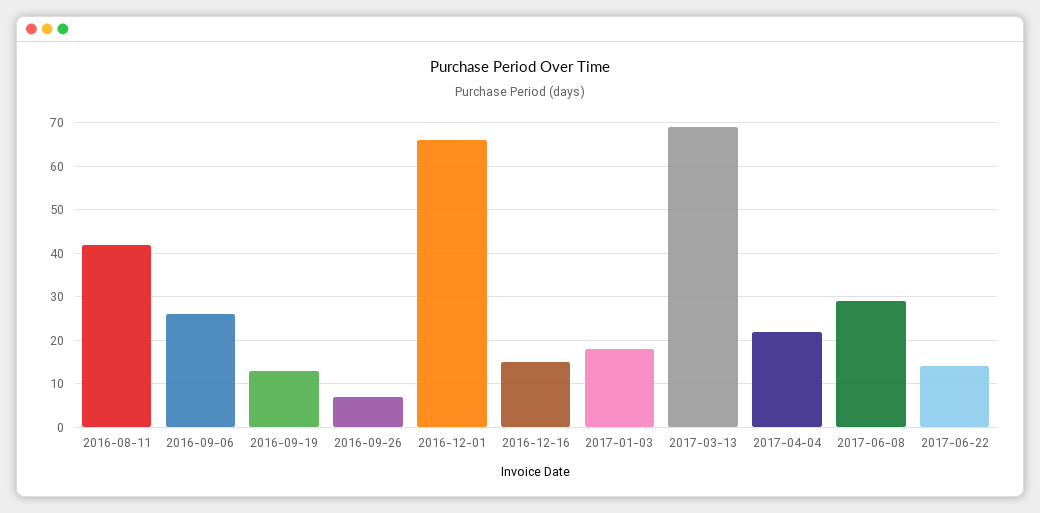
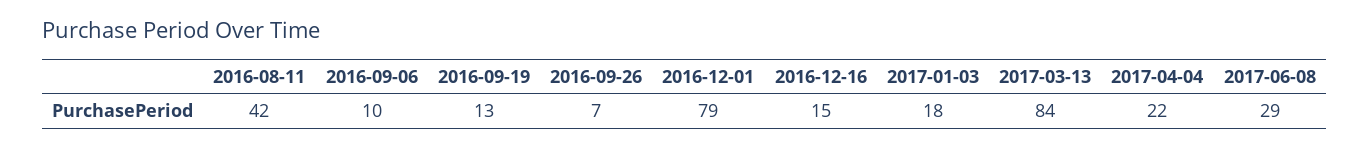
  {
    "2016-08-11": 42,
-   "2016-09-06": 25,
+   "2016-09-06": 10,
    "2016-09-19": 13,
    "2016-09-26": 7,
-   "2016-12-01": 65,
+   "2016-12-01": 79,
    "2016-12-16": 15,
    "2017-01-03": 18,
-   "2017-03-13": 70,
+   "2017-03-13": 84,
    "2017-04-04": 22,
-   "2017-06-08": 29,
+   "2017-06-08": 29
-   "2017-06-22": 15
  }

